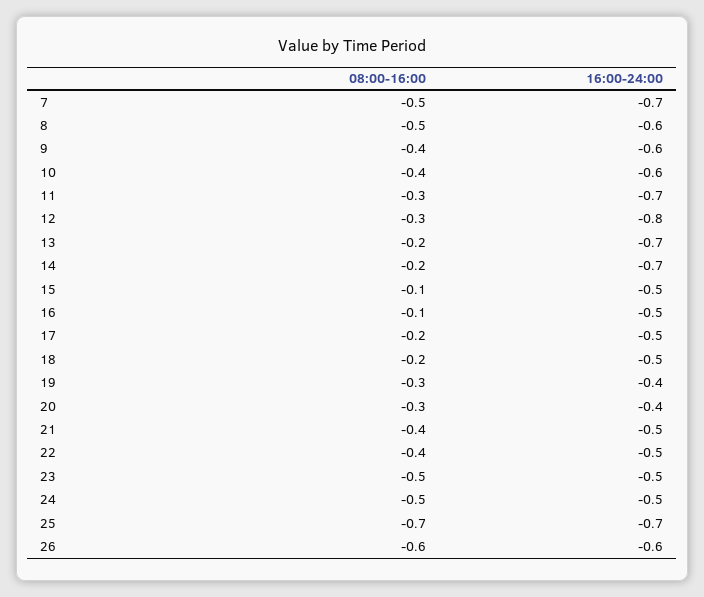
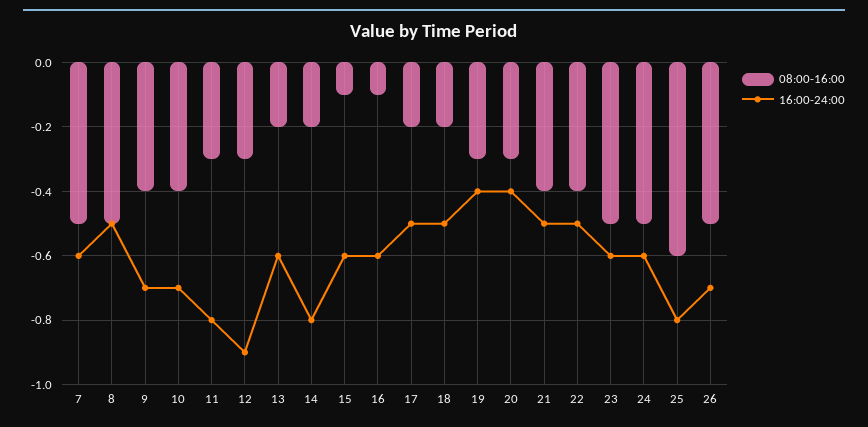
  {
    "08:00-16:00": {
      "7": -0.5,
      "8": -0.5,
      "9": -0.4,
      "10": -0.4,
      "11": -0.3,
      "12": -0.3,
      "13": -0.2,
      "14": -0.2,
      "15": -0.1,
      "16": -0.1,
      "17": -0.2,
      "18": -0.2,
      "19": -0.3,
      "20": -0.3,
      "21": -0.4,
      "22": -0.4,
      "23": -0.5,
      "24": -0.5,
-     "25": -0.7,
+     "25": -0.6,
-     "26": -0.6
+     "26": -0.5
    },
    "16:00-24:00": {
-     "7": -0.7,
+     "7": -0.6,
-     "8": -0.6,
+     "8": -0.5,
-     "9": -0.6,
+     "9": -0.7,
-     "10": -0.6,
+     "10": -0.7,
-     "11": -0.7,
+     "11": -0.8,
-     "12": -0.8,
+     "12": -0.9,
-     "13": -0.7,
+     "13": -0.6,
-     "14": -0.7,
+     "14": -0.8,
-     "15": -0.5,
+     "15": -0.6,
-     "16": -0.5,
+     "16": -0.6,
      "17": -0.5,
      "18": -0.5,
      "19": -0.4,
      "20": -0.4,
      "21": -0.5,
      "22": -0.5,
-     "23": -0.5,
+     "23": -0.6,
-     "24": -0.5,
+     "24": -0.6,
-     "25": -0.7,
+     "25": -0.8,
-     "26": -0.6
+     "26": -0.7
    }
  }

